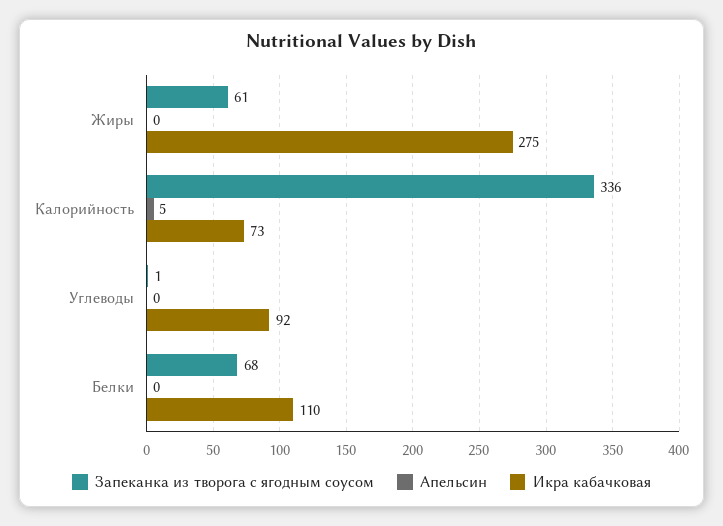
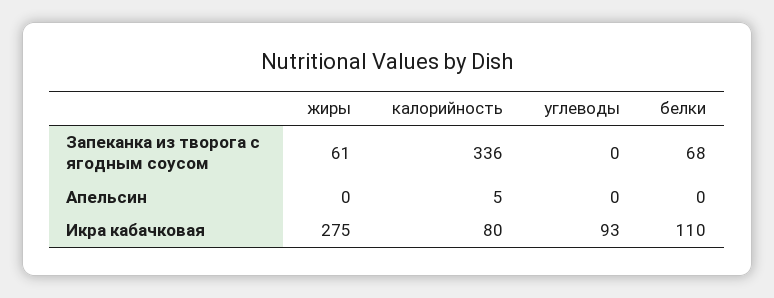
  {
    "Запеканка из творога с ягодным соусом": {
      "Жиры": 61,
      "Калорийность": 336,
-     "Углеводы": 1,
+     "Углеводы": 0,
      "Белки": 68
    },
    "Апельсин": {
      "Жиры": 0,
      "Калорийность": 5,
      "Углеводы": 0,
      "Белки": 0
    },
    "Икра кабачковая": {
      "Жиры": 275,
-     "Калорийность": 73,
+     "Калорийность": 80,
-     "Углеводы": 92,
+     "Углеводы": 93,
      "Белки": 110
    }
  }

